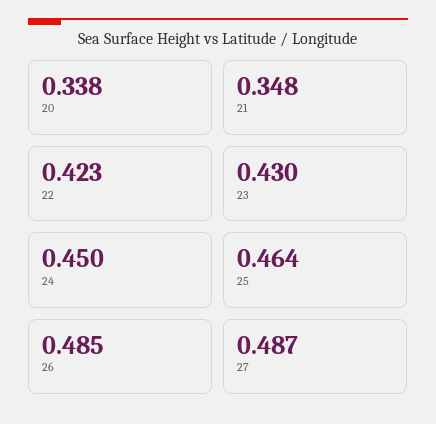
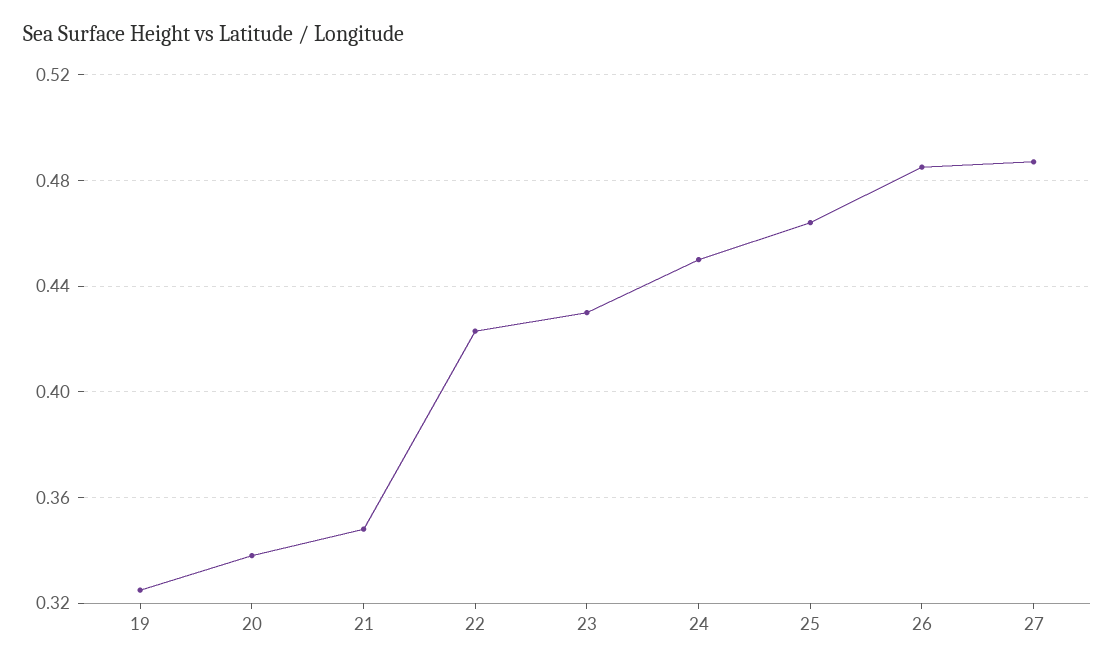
  {
    "20": 0.338,
    "21": 0.348,
    "22": 0.423,
    "23": 0.43,
    "24": 0.45,
    "25": 0.464,
    "26": 0.485,
-   "27": 0.487
+   "27": 0.487,
+   "19": 0.325
  }

